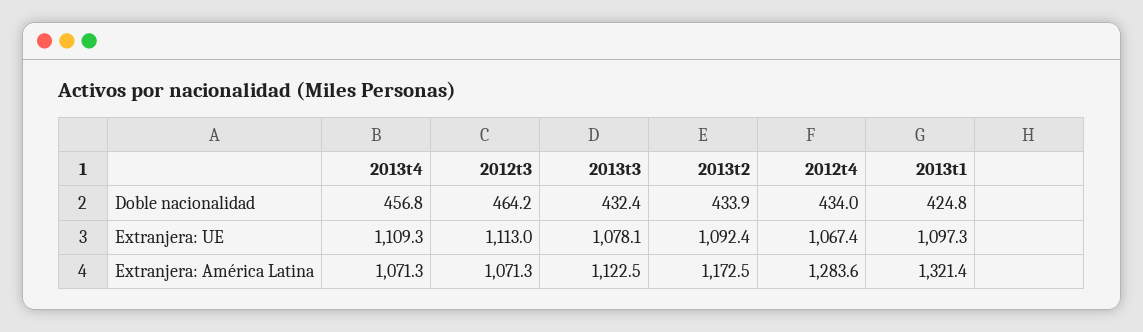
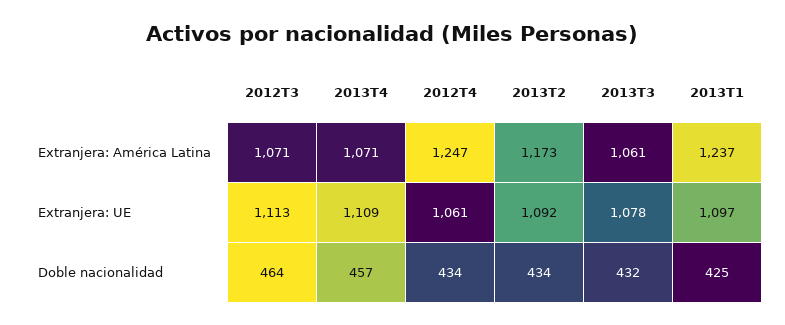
  {
    "2013t4": {
      "Doble nacionalidad": 456.8,
      "Extranjera: UE": 1109.3,
      "Extranjera: América Latina": 1071.3
    },
    "2012t3": {
      "Doble nacionalidad": 464.2,
      "Extranjera: UE": 1113,
      "Extranjera: América Latina": 1071.3
    },
    "2013t3": {
      "Doble nacionalidad": 432.4,
      "Extranjera: UE": 1078.1,
-     "Extranjera: América Latina": 1122.5
+     "Extranjera: América Latina": 1061
    },
    "2013t2": {
      "Doble nacionalidad": 433.9,
      "Extranjera: UE": 1092.4,
      "Extranjera: América Latina": 1172.5
    },
    "2012t4": {
      "Doble nacionalidad": 434,
-     "Extranjera: UE": 1067.4,
+     "Extranjera: UE": 1061,
-     "Extranjera: América Latina": 1283.6
+     "Extranjera: América Latina": 1247
    },
    "2013t1": {
      "Doble nacionalidad": 424.8,
      "Extranjera: UE": 1097.3,
-     "Extranjera: América Latina": 1321.4
+     "Extranjera: América Latina": 1237
    }
  }

